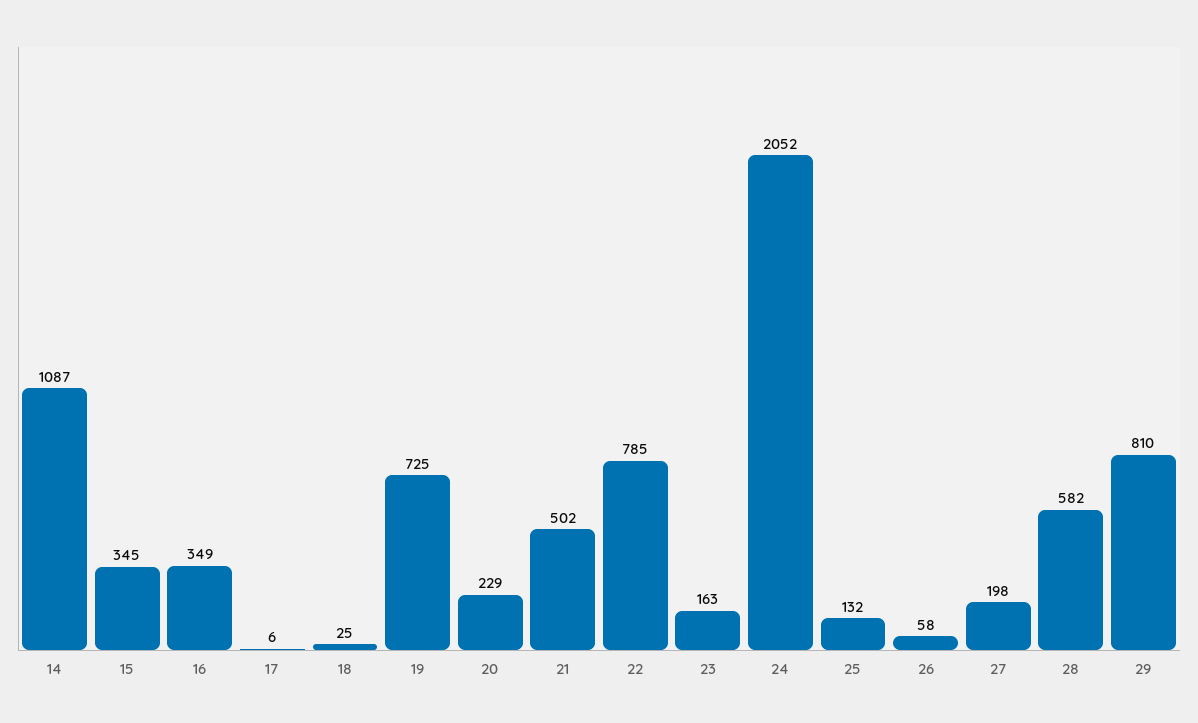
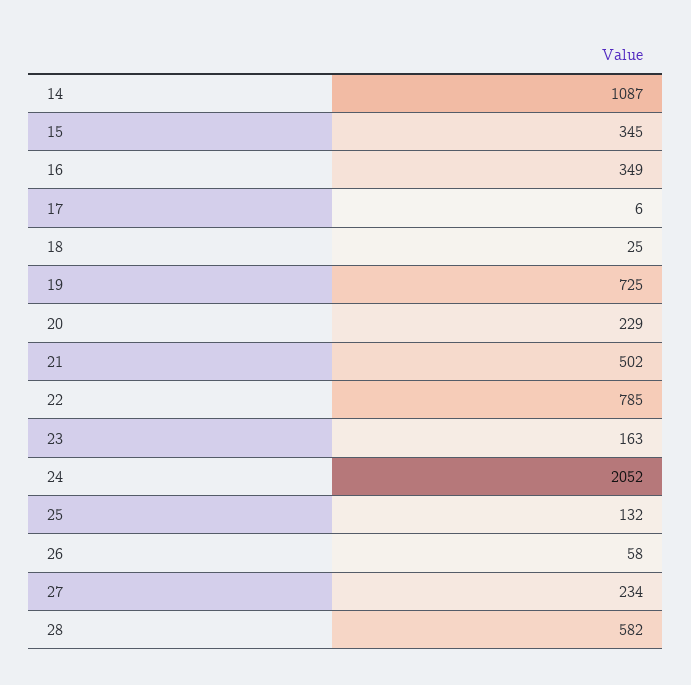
  {
    "14": 1087,
    "15": 345,
    "16": 349,
    "17": 6,
    "18": 25,
    "19": 725,
    "20": 229,
    "21": 502,
    "22": 785,
    "23": 163,
    "24": 2052,
    "25": 132,
    "26": 58,
-   "27": 198,
+   "27": 234,
-   "28": 582,
+   "28": 582
-   "29": 810
  }

